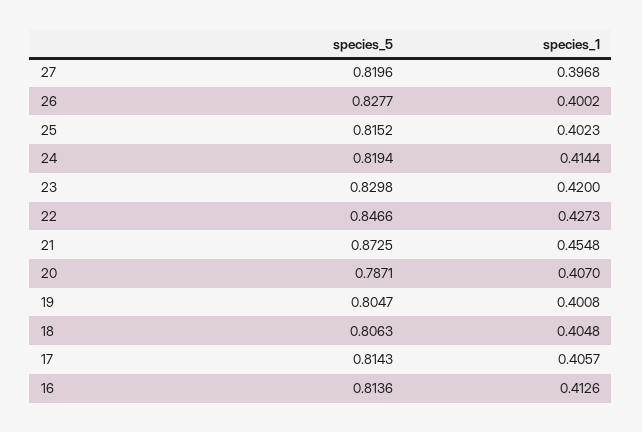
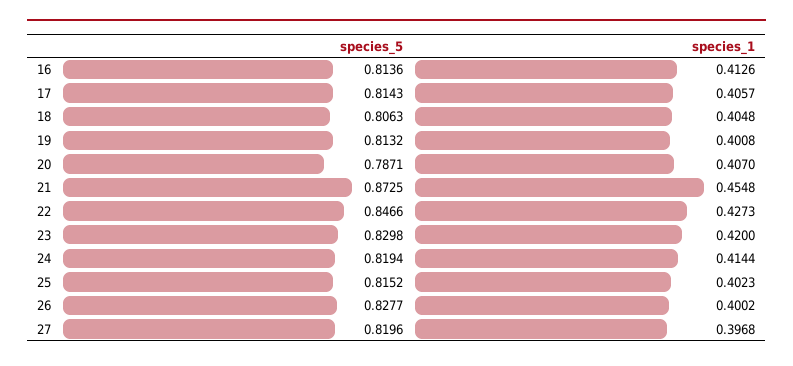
  {
    "species_5": {
      "27": 0.8196,
      "26": 0.8277,
      "25": 0.8152,
      "24": 0.8194,
      "23": 0.8298,
      "22": 0.8466,
      "21": 0.8725,
      "20": 0.7871,
-     "19": 0.8047,
+     "19": 0.8132,
      "18": 0.8063,
      "17": 0.8143,
      "16": 0.8136
    },
    "species_1": {
      "27": 0.3968,
      "26": 0.4002,
      "25": 0.4023,
      "24": 0.4144,
      "23": 0.42,
      "22": 0.4273,
      "21": 0.4548,
      "20": 0.407,
      "19": 0.4008,
      "18": 0.4048,
      "17": 0.4057,
      "16": 0.4126
    }
  }

